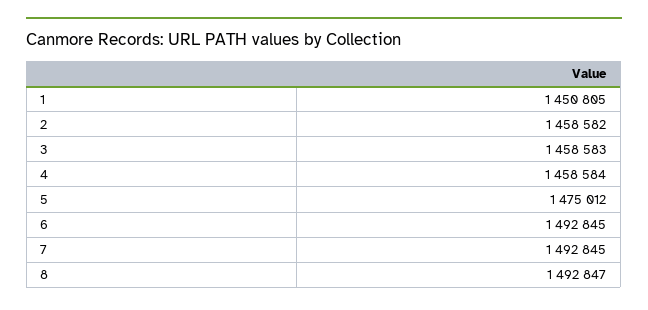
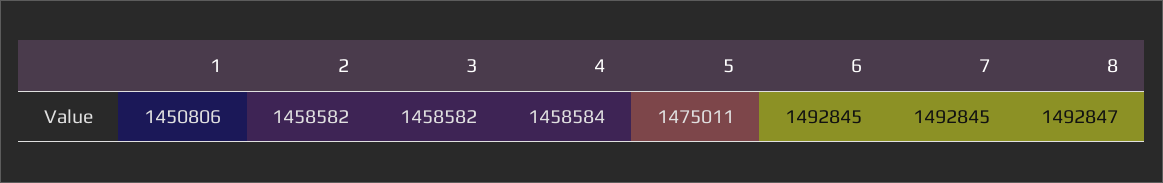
  {
-   "1": 1450805,
+   "1": 1450806,
    "2": 1458582,
-   "3": 1458583,
+   "3": 1458582,
    "4": 1458584,
-   "5": 1475012,
+   "5": 1475011,
    "6": 1492845,
    "7": 1492845,
    "8": 1492847
  }

